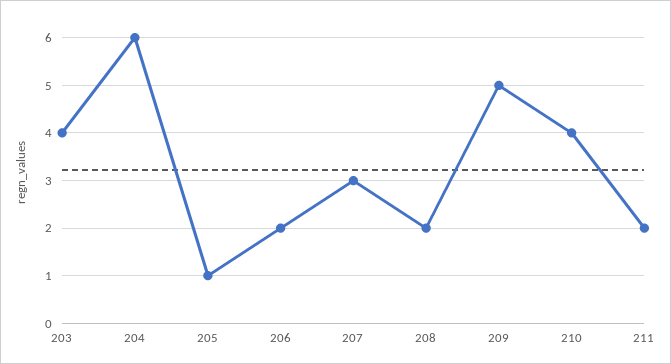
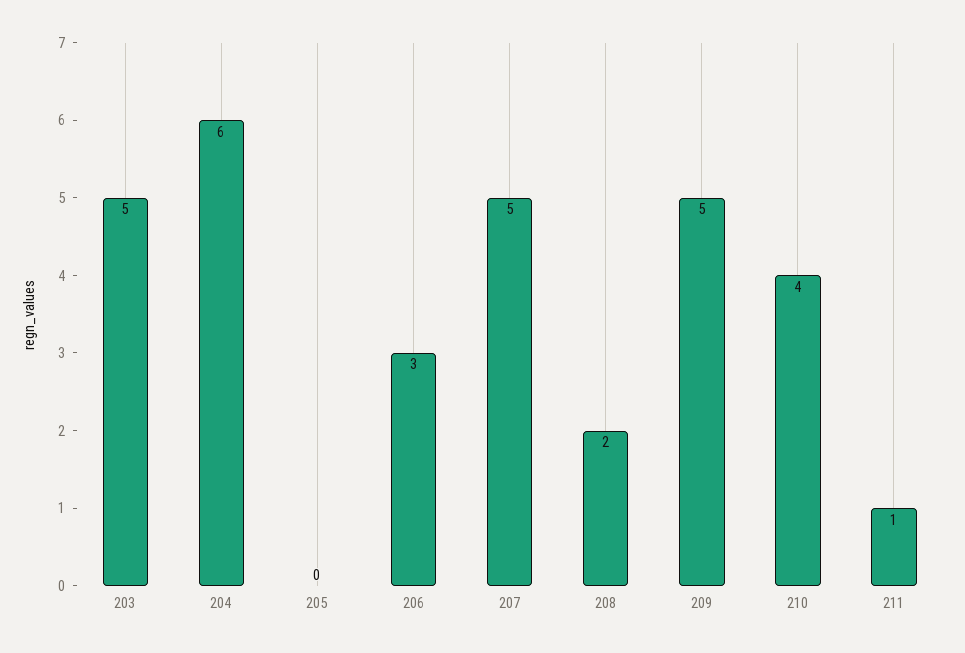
  {
-   "203": 4,
+   "203": 5,
    "204": 6,
-   "205": 1,
+   "205": 0,
-   "206": 2,
+   "206": 3,
-   "207": 3,
+   "207": 5,
    "208": 2,
    "209": 5,
    "210": 4,
-   "211": 2
+   "211": 1
  }

